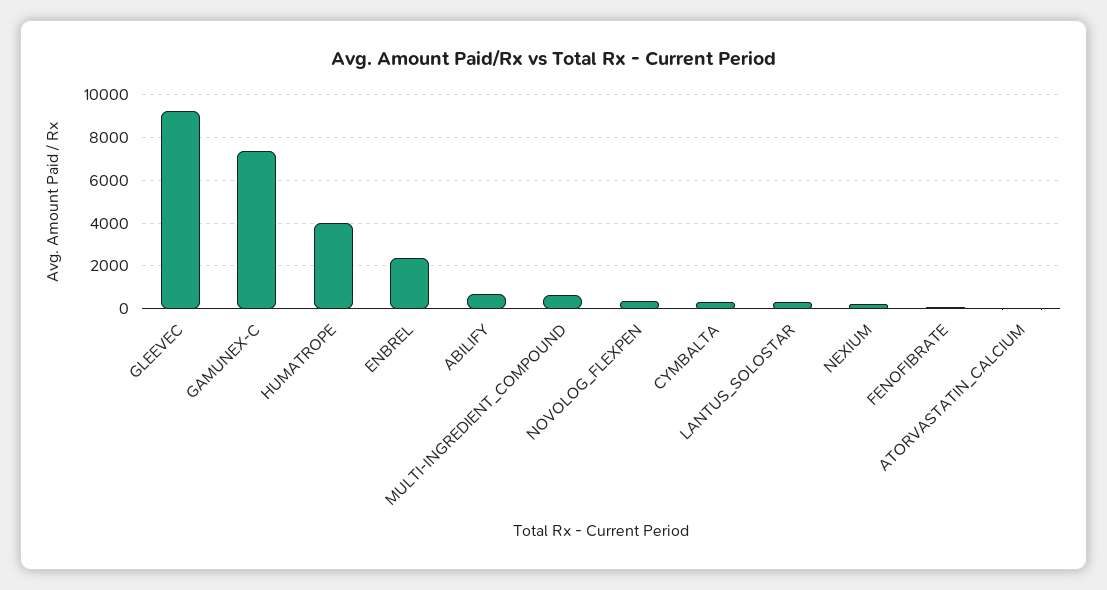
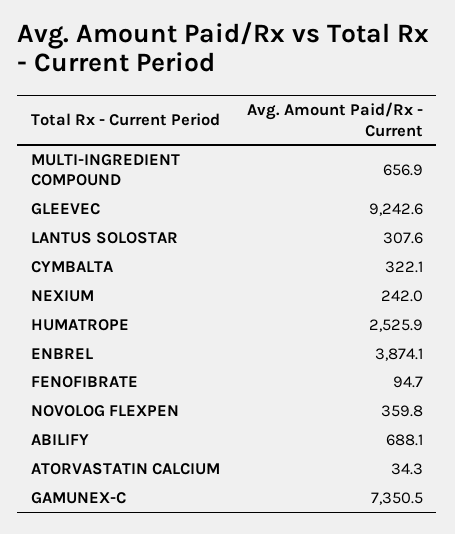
  {
    "GLEEVEC": 9242.6,
    "GAMUNEX-C": 7350.5,
-   "HUMATROPE": 4000,
+   "HUMATROPE": 2525.9,
-   "ENBREL": 2500,
+   "ENBREL": 3874.1,
    "ABILIFY": 688.1,
    "MULTI-INGREDIENT_COMPOUND": 656.9,
    "NOVOLOG_FLEXPEN": 359.8,
    "CYMBALTA": 322.1,
    "LANTUS_SOLOSTAR": 307.6,
    "NEXIUM": 242,
    "FENOFIBRATE": 94.7,
    "ATORVASTATIN_CALCIUM": 34.3
  }

